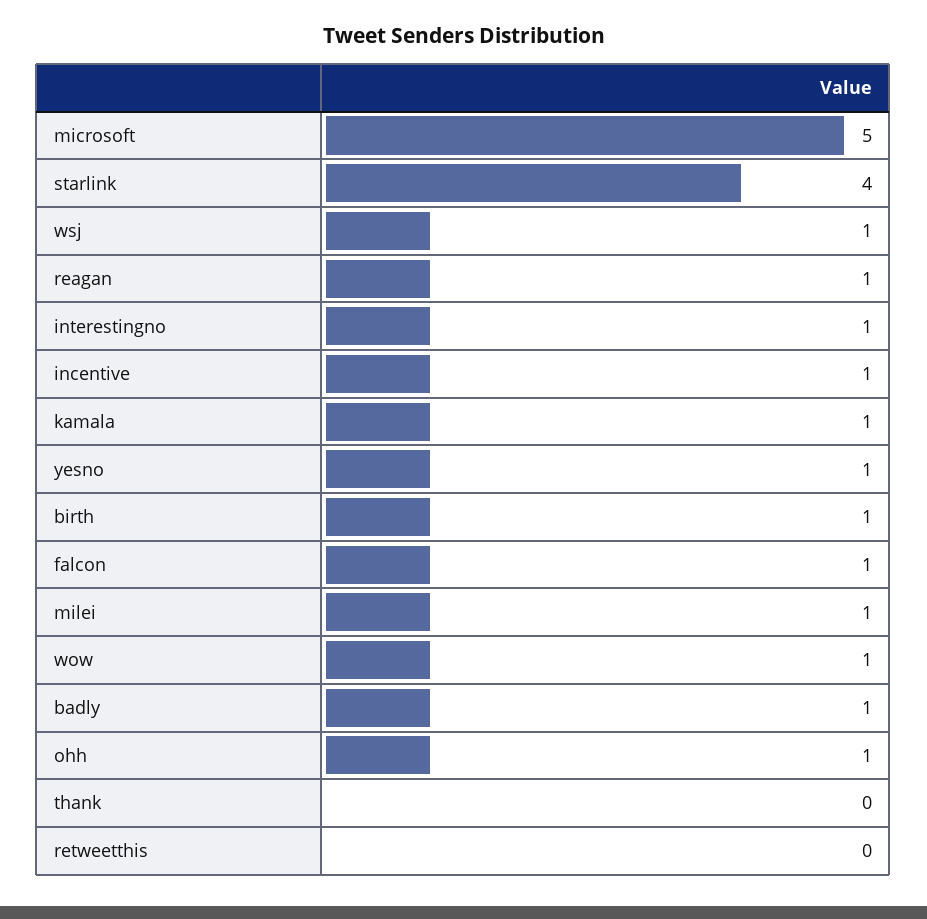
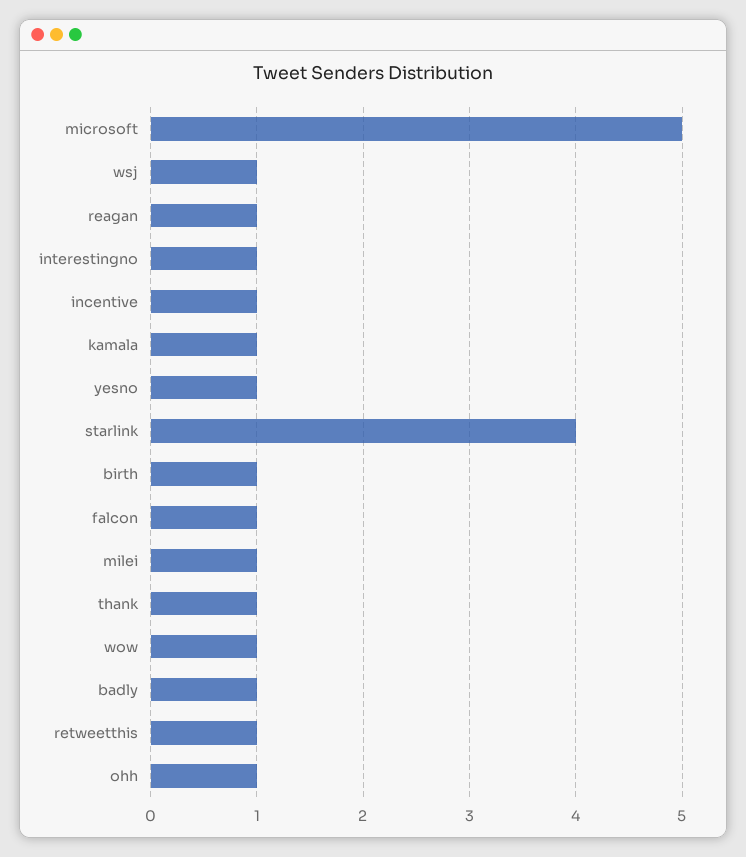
  {
    "microsoft": 5,
    "starlink": 4,
    "wsj": 1,
    "reagan": 1,
    "interestingno": 1,
    "incentive": 1,
    "kamala": 1,
    "yesno": 1,
    "birth": 1,
    "falcon": 1,
    "milei": 1,
    "wow": 1,
    "badly": 1,
    "ohh": 1,
-   "thank": 0,
+   "thank": 1,
-   "retweetthis": 0
+   "retweetthis": 1
  }

